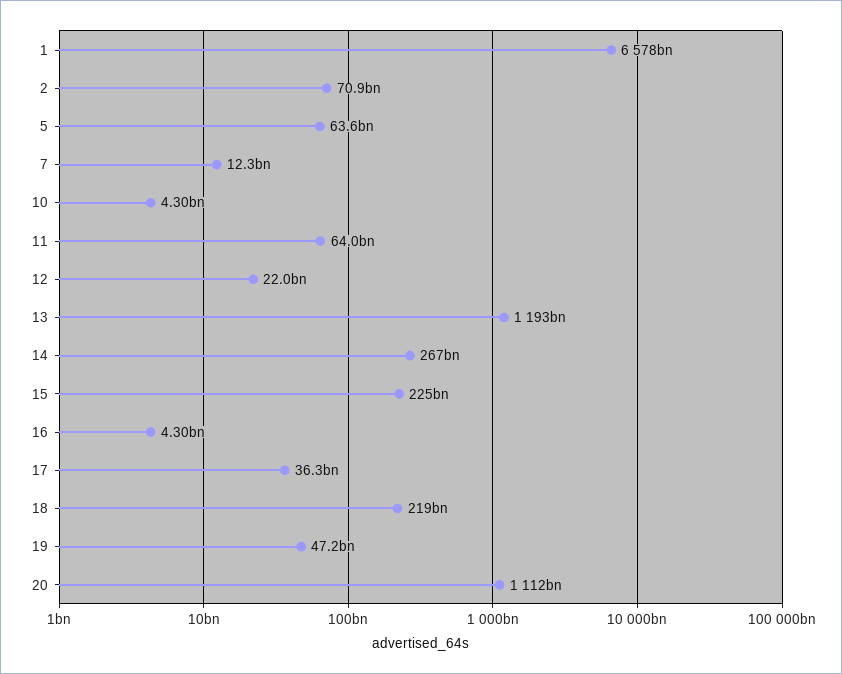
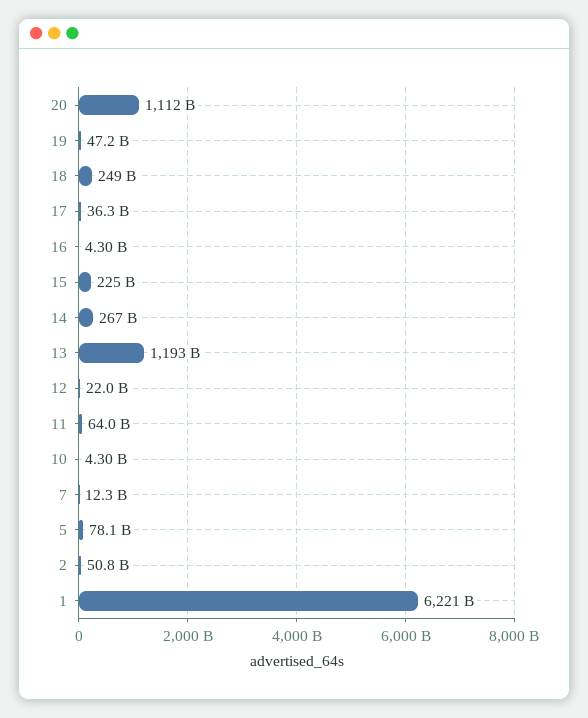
  {
-   "1": 6578000000000,
+   "1": 6221000000000,
-   "2": 70900000000,
+   "2": 50800000000,
-   "5": 63600000000,
+   "5": 78100000000,
    "7": 12300000000,
    "10": 4300000000,
    "11": 64000000000,
    "12": 22000000000,
    "13": 1193000000000,
    "14": 267000000000,
    "15": 225000000000,
    "16": 4300000000,
    "17": 36300000000,
-   "18": 219000000000,
+   "18": 249000000000,
    "19": 47200000000,
    "20": 1112000000000
  }

